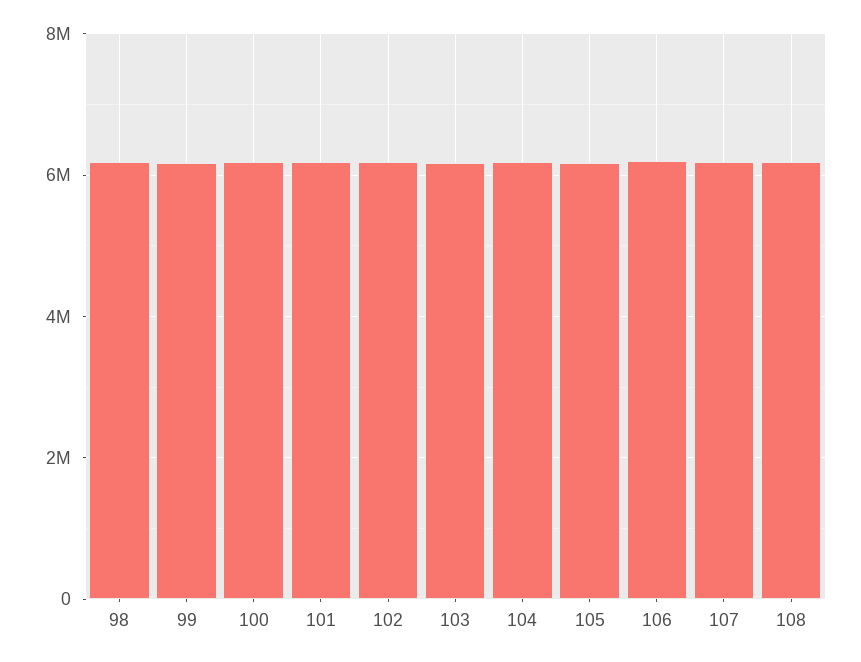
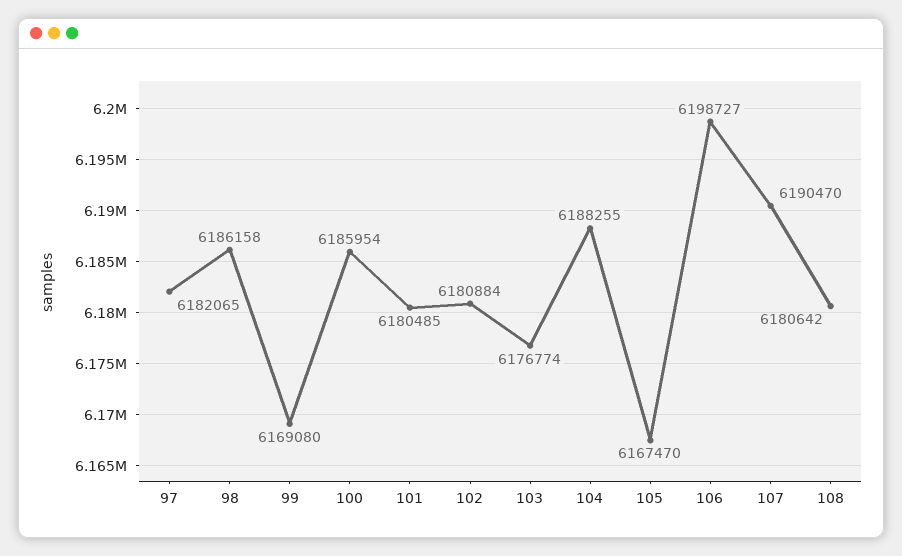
  {
    "98": 6186158,
    "99": 6169080,
    "100": 6185954,
    "101": 6180485,
    "102": 6180884,
    "103": 6176774,
    "104": 6188255,
    "105": 6167470,
    "106": 6198727,
    "107": 6190470,
-   "108": 6180642
+   "108": 6180642,
+   "97": 6182065
  }

